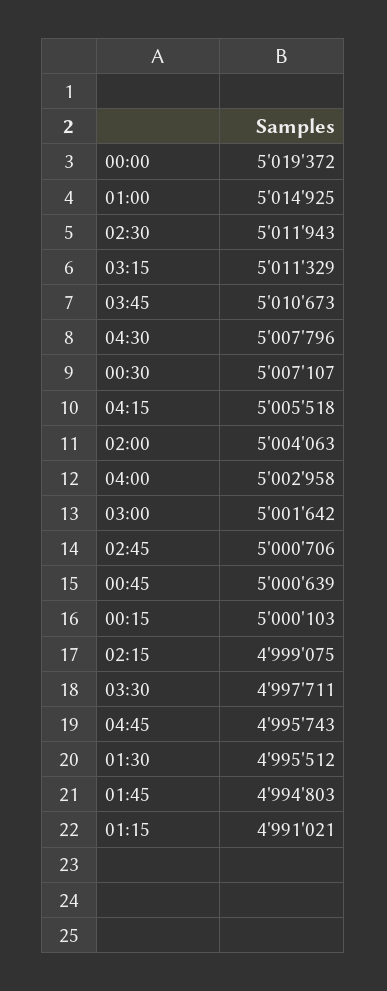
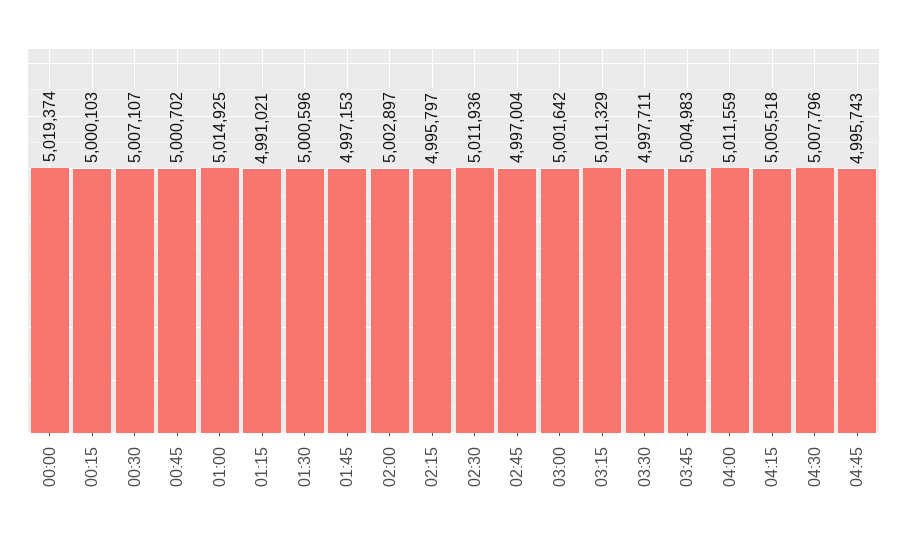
  {
-   "00:00": 5019372,
+   "00:00": 5019374,
    "01:00": 5014925,
-   "02:30": 5011943,
+   "02:30": 5011936,
    "03:15": 5011329,
-   "03:45": 5010673,
+   "03:45": 5004983,
    "04:30": 5007796,
    "00:30": 5007107,
    "04:15": 5005518,
-   "02:00": 5004063,
+   "02:00": 5002897,
-   "04:00": 5002958,
+   "04:00": 5011559,
    "03:00": 5001642,
-   "02:45": 5000706,
+   "02:45": 4997004,
-   "00:45": 5000639,
+   "00:45": 5000702,
    "00:15": 5000103,
-   "02:15": 4999075,
+   "02:15": 4995797,
    "03:30": 4997711,
    "04:45": 4995743,
-   "01:30": 4995512,
+   "01:30": 5000596,
-   "01:45": 4994803,
+   "01:45": 4997153,
    "01:15": 4991021
  }

